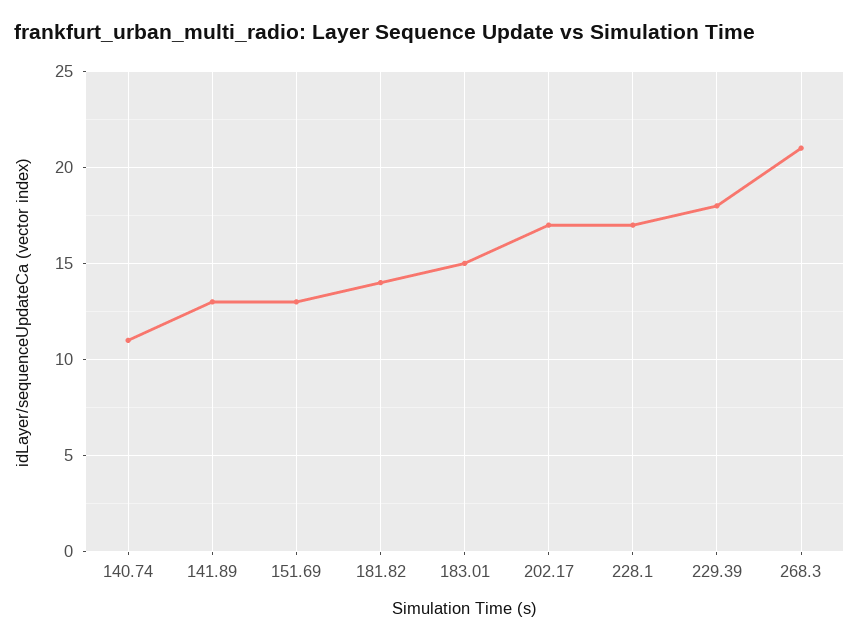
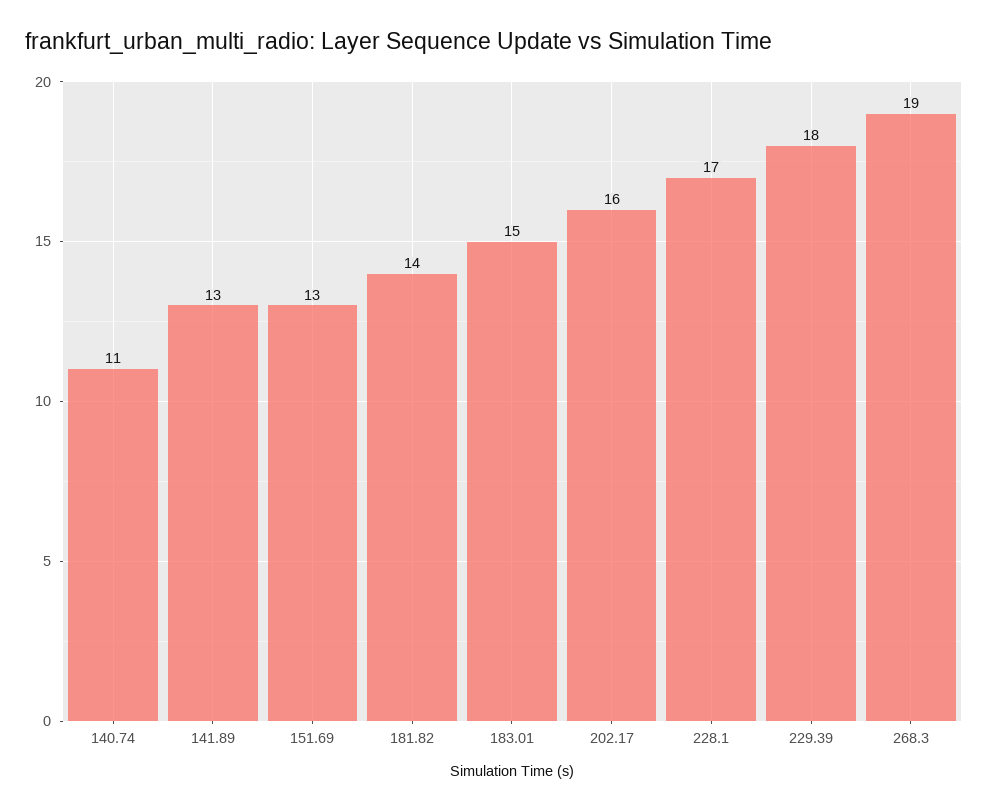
  {
    "140.74": 11,
    "141.89": 13,
    "151.69": 13,
    "181.82": 14,
    "183.01": 15,
-   "202.17": 17,
+   "202.17": 16,
    "228.1": 17,
    "229.39": 18,
-   "268.3": 21
+   "268.3": 19
  }

